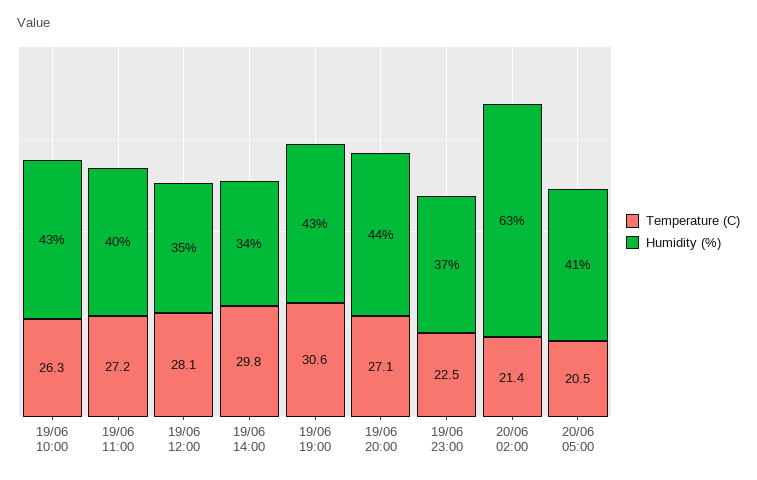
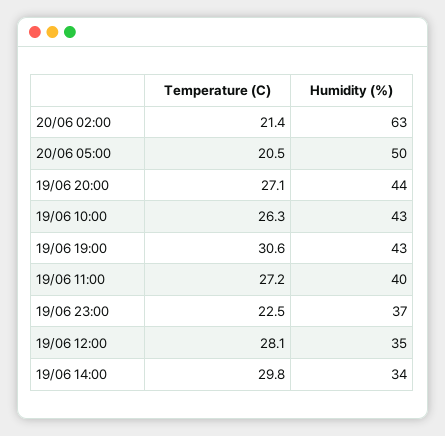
  {
    "Temperature (C)": {
      "19/06 10:00": 26.3,
      "19/06 11:00": 27.2,
      "19/06 12:00": 28.1,
      "19/06 14:00": 29.8,
      "19/06 19:00": 30.6,
      "19/06 20:00": 27.1,
      "19/06 23:00": 22.5,
      "20/06 02:00": 21.4,
      "20/06 05:00": 20.5
    },
    "Humidity (%)": {
      "19/06 10:00": 43,
      "19/06 11:00": 40,
      "19/06 12:00": 35,
      "19/06 14:00": 34,
      "19/06 19:00": 43,
      "19/06 20:00": 44,
      "19/06 23:00": 37,
      "20/06 02:00": 63,
-     "20/06 05:00": 41
+     "20/06 05:00": 50
    }
  }

